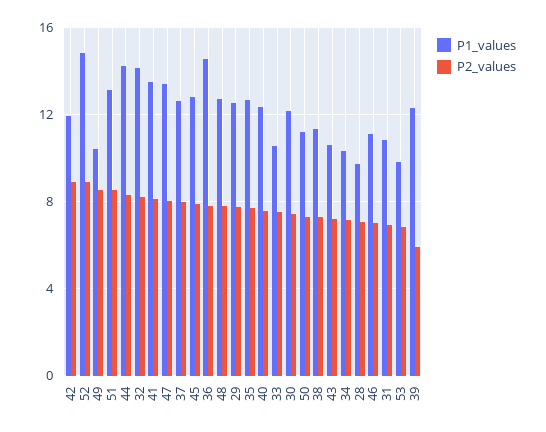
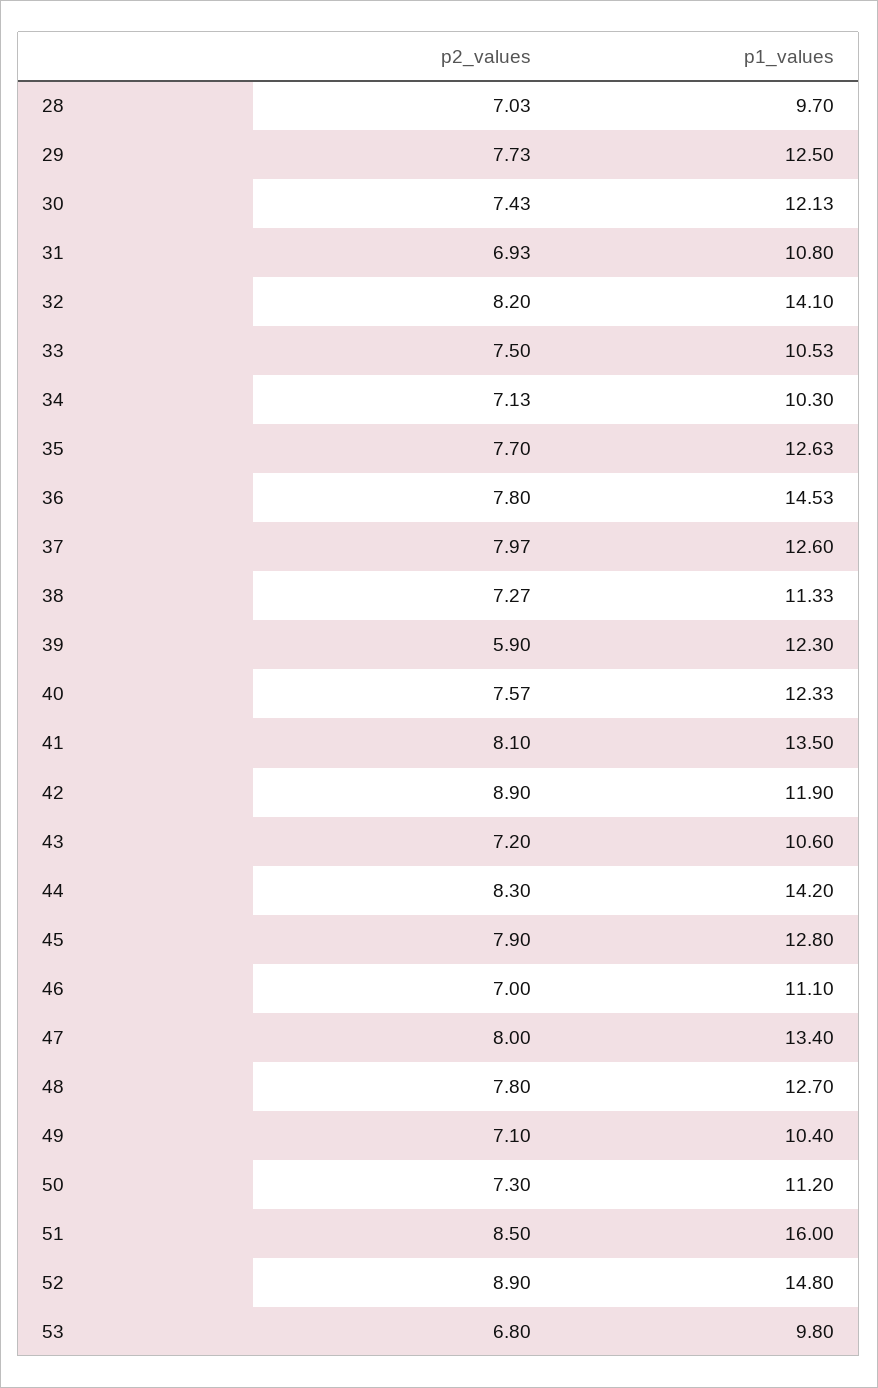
  {
    "P1_values": {
      "42": 11.9,
      "52": 14.8,
      "49": 10.4,
-     "51": 13,
+     "51": 16,
      "44": 14.2,
      "32": 14.1,
      "41": 13.5,
      "47": 13.4,
      "37": 12.6,
      "45": 12.8,
      "36": 14.53,
      "48": 12.7,
      "29": 12.5,
      "35": 12.63,
      "40": 12.33,
      "33": 10.53,
      "30": 12.13,
      "50": 11.2,
      "38": 11.33,
      "43": 10.6,
      "34": 10.3,
      "28": 9.7,
      "46": 11.1,
      "31": 10.8,
      "53": 9.8,
      "39": 12.3
    },
    "P2_values": {
      "42": 8.9,
      "52": 8.9,
-     "49": 8.5,
+     "49": 7.1,
      "51": 8.5,
      "44": 8.3,
      "32": 8.2,
      "41": 8.1,
      "47": 8,
      "37": 7.97,
      "45": 7.9,
      "36": 7.8,
      "48": 7.8,
      "29": 7.73,
      "35": 7.7,
      "40": 7.57,
      "33": 7.5,
      "30": 7.43,
      "50": 7.3,
      "38": 7.27,
      "43": 7.2,
      "34": 7.13,
      "28": 7.03,
      "46": 7,
      "31": 6.93,
      "53": 6.8,
      "39": 5.9
    }
  }

